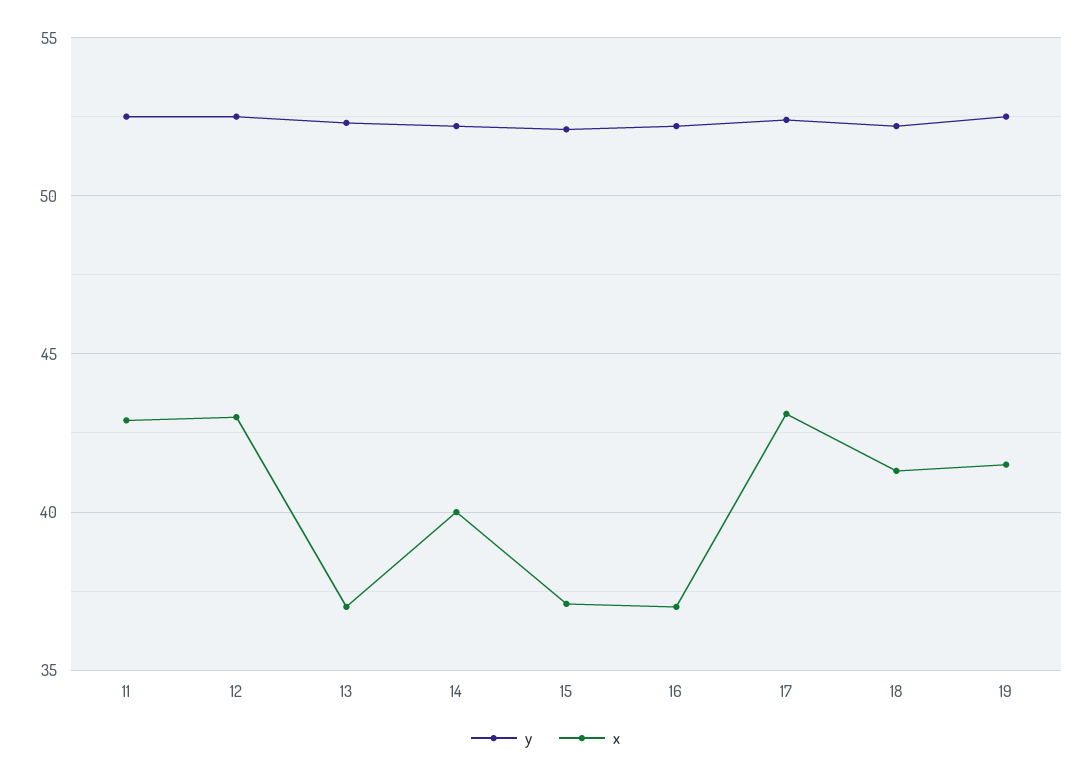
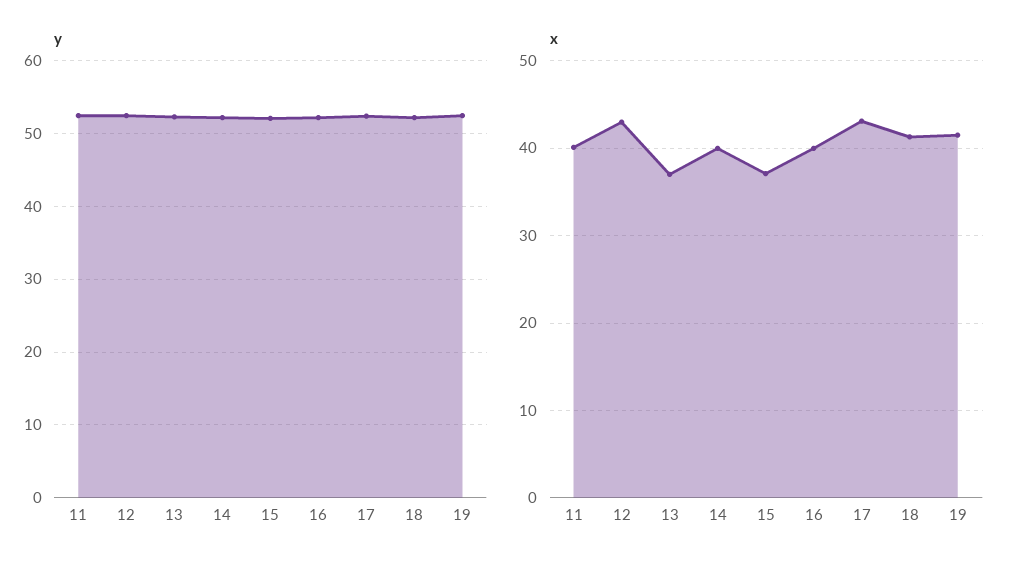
  {
    "y": {
      "11": 52.5,
      "12": 52.5,
      "13": 52.5,
      "14": 52,
      "15": 52,
      "16": 52,
      "17": 52.5,
      "18": 52,
      "19": 52.5
    },
    "x": {
-     "11": 43,
+     "11": 40,
      "12": 43,
      "13": 37,
      "14": 40,
      "15": 37,
-     "16": 37,
+     "16": 40,
      "17": 43,
      "18": 41.5,
      "19": 41.5
    }
  }

